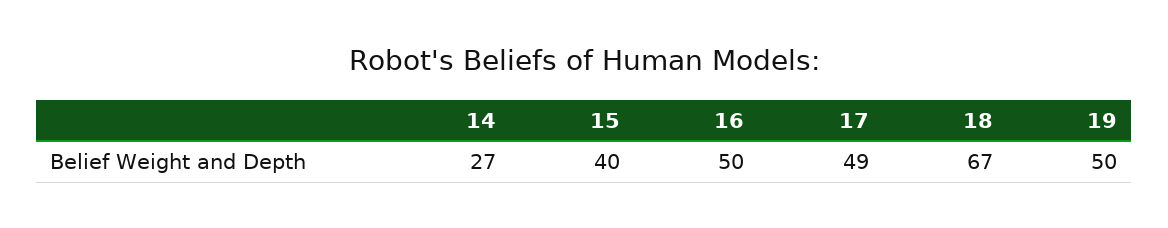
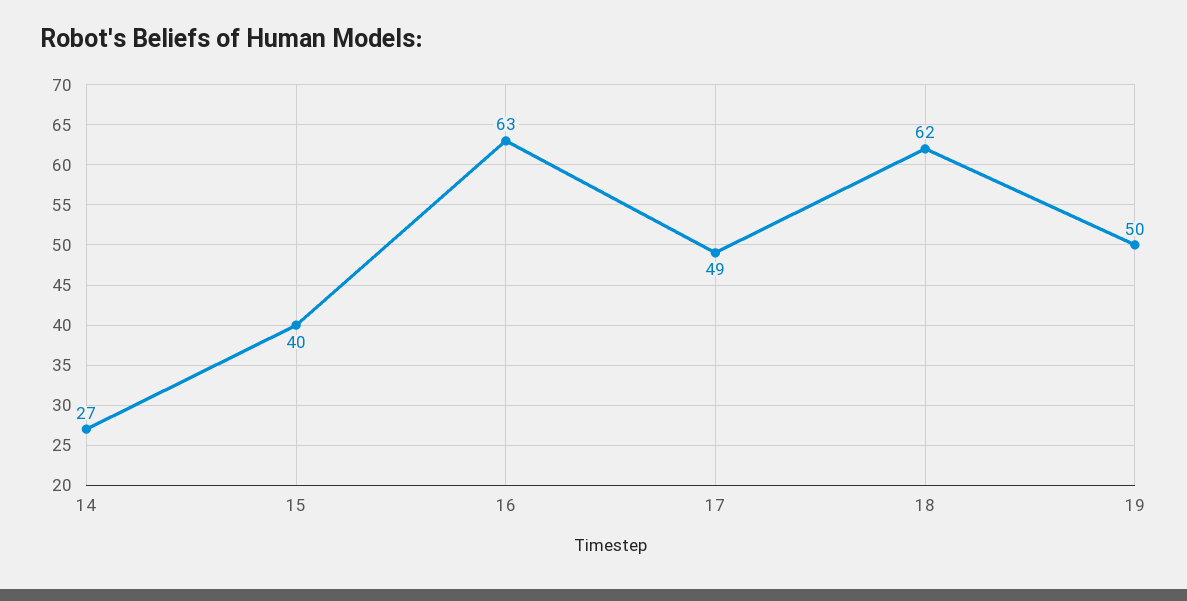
  {
    "14": 27,
    "15": 40,
-   "16": 50,
+   "16": 63,
    "17": 49,
-   "18": 67,
+   "18": 62,
    "19": 50
  }

